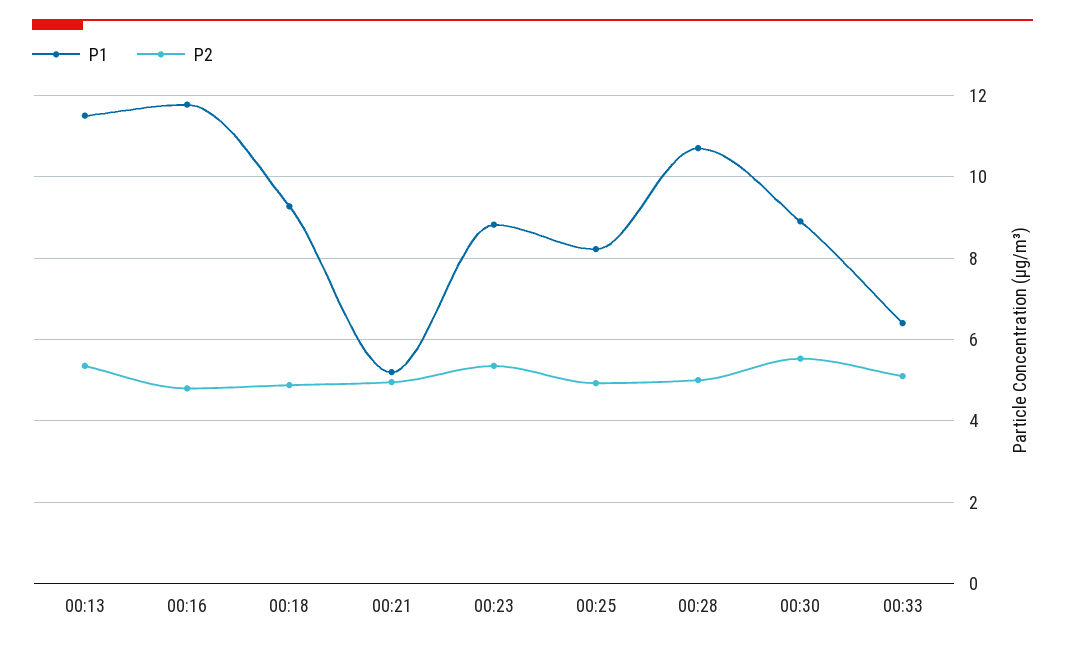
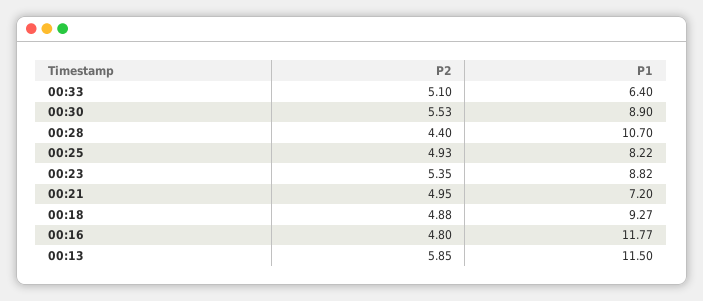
  {
    "P1": {
      "00:13": 11.5,
      "00:16": 11.77,
      "00:18": 9.27,
-     "00:21": 5.2,
+     "00:21": 7.2,
      "00:23": 8.82,
      "00:25": 8.22,
      "00:28": 10.7,
      "00:30": 8.9,
      "00:33": 6.4
    },
    "P2": {
-     "00:13": 5.4,
+     "00:13": 5.85,
      "00:16": 4.8,
      "00:18": 4.88,
      "00:21": 4.95,
      "00:23": 5.35,
      "00:25": 4.93,
-     "00:28": 5,
+     "00:28": 4.4,
      "00:30": 5.53,
      "00:33": 5.1
    }
  }

